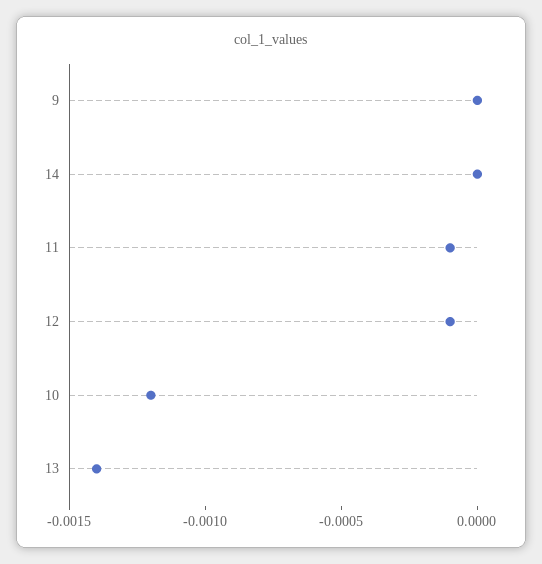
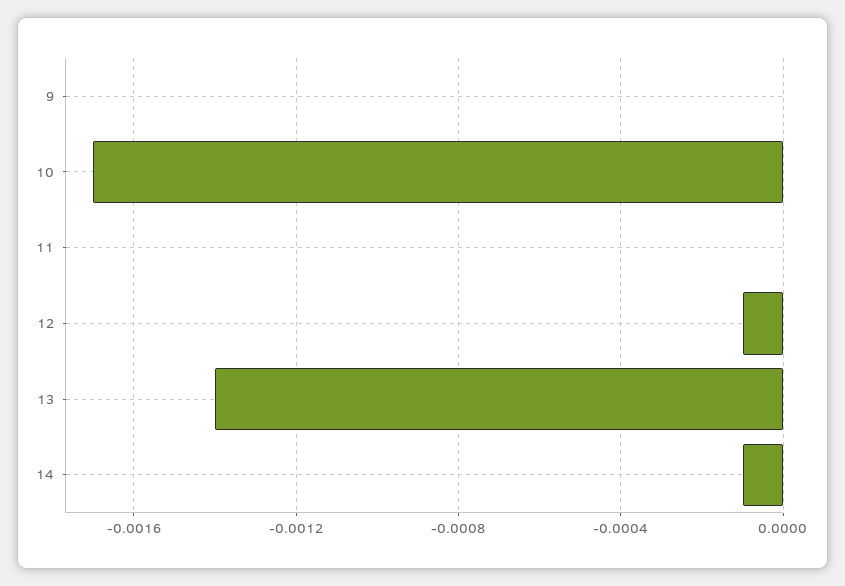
  {
    "9": 0,
-   "14": 0,
+   "14": -0.0001,
-   "11": -0.0001,
+   "11": 0,
    "12": -0.0001,
-   "10": -0.0012,
+   "10": -0.0017,
    "13": -0.0014
  }

